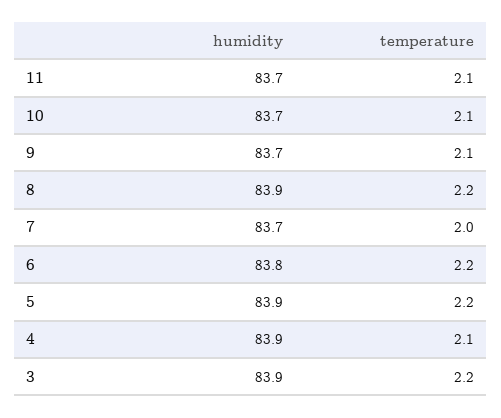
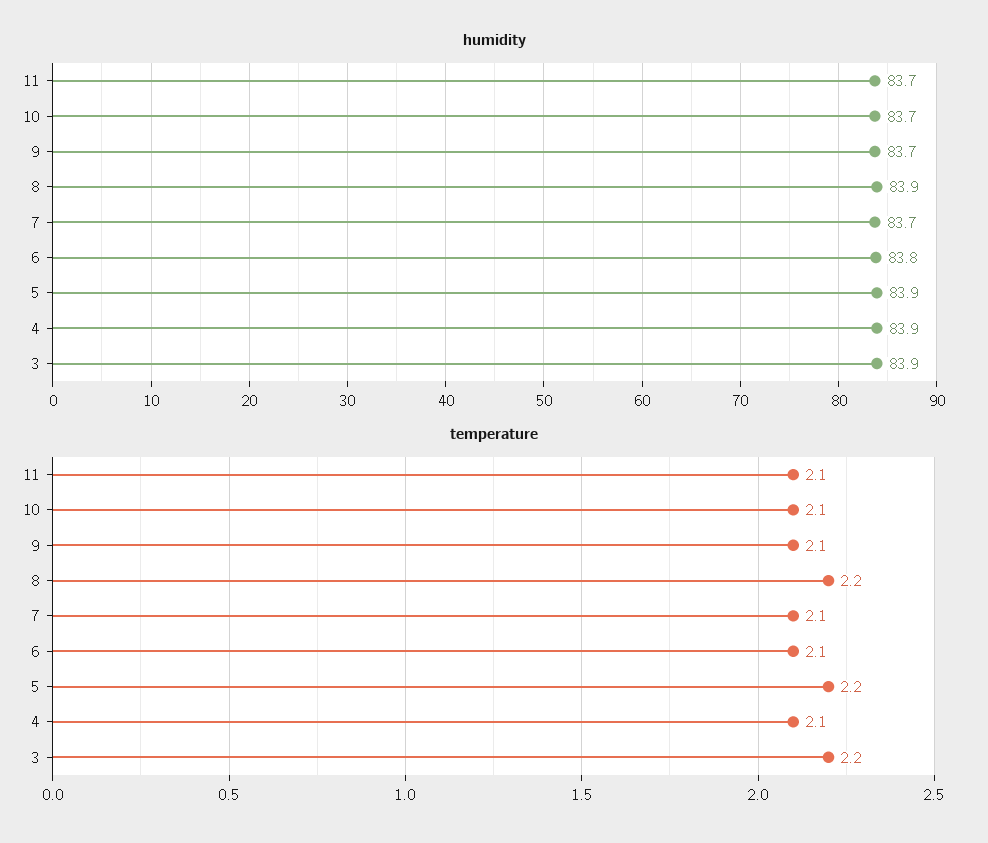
  {
    "humidity": {
      "11": 83.7,
      "10": 83.7,
      "9": 83.7,
      "8": 83.9,
      "7": 83.7,
      "6": 83.8,
      "5": 83.9,
      "4": 83.9,
      "3": 83.9
    },
    "temperature": {
      "11": 2.1,
      "10": 2.1,
      "9": 2.1,
      "8": 2.2,
-     "7": 2,
+     "7": 2.1,
-     "6": 2.2,
+     "6": 2.1,
      "5": 2.2,
      "4": 2.1,
      "3": 2.2
    }
  }

